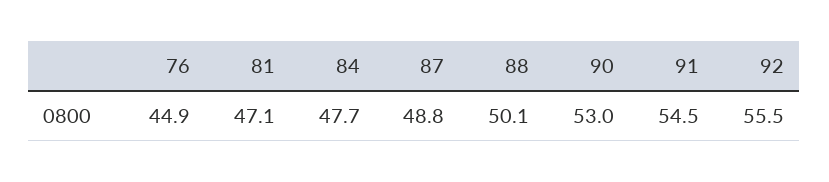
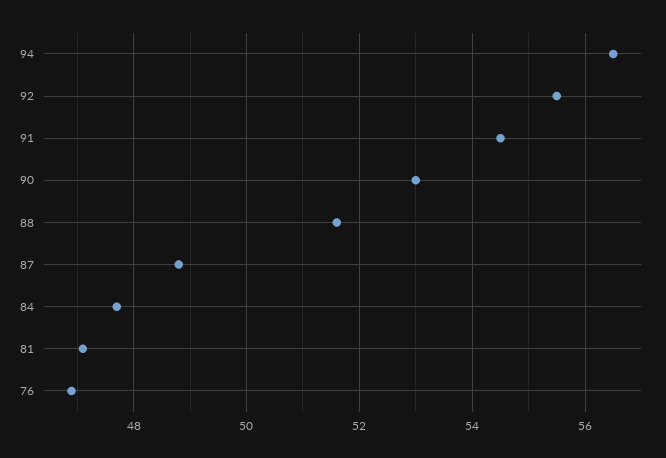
  {
-   "76": 44.9,
+   "76": 47,
    "81": 47.1,
    "84": 47.7,
    "87": 48.8,
-   "88": 50.1,
+   "88": 51.5,
    "90": 53,
    "91": 54.5,
-   "92": 55.5
+   "92": 55.5,
+   "94": 56.5
  }

